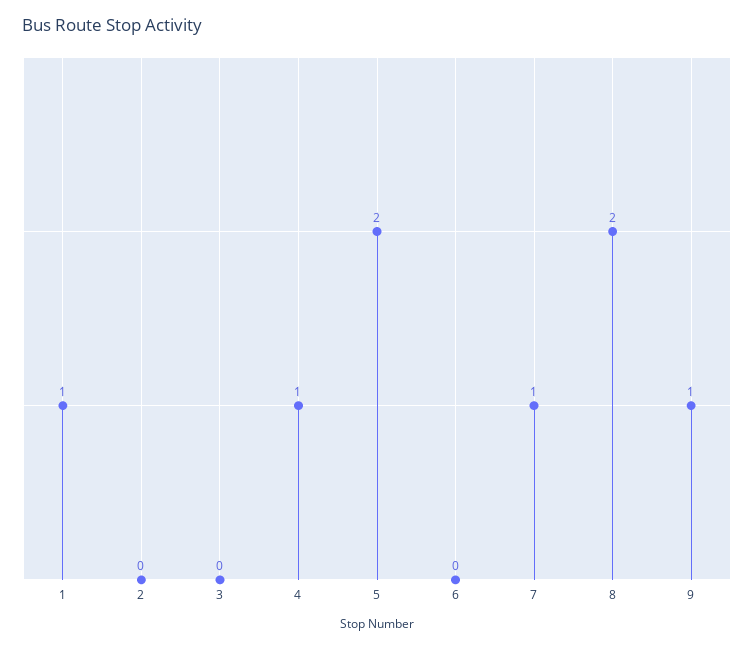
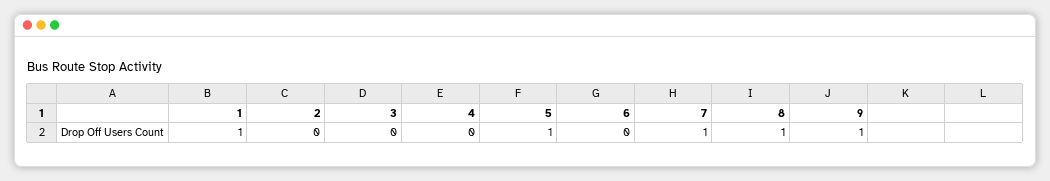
  {
    "1": 1,
    "2": 0,
    "3": 0,
-   "4": 1,
+   "4": 0,
-   "5": 2,
+   "5": 1,
    "6": 0,
    "7": 1,
-   "8": 2,
+   "8": 1,
    "9": 1
  }

